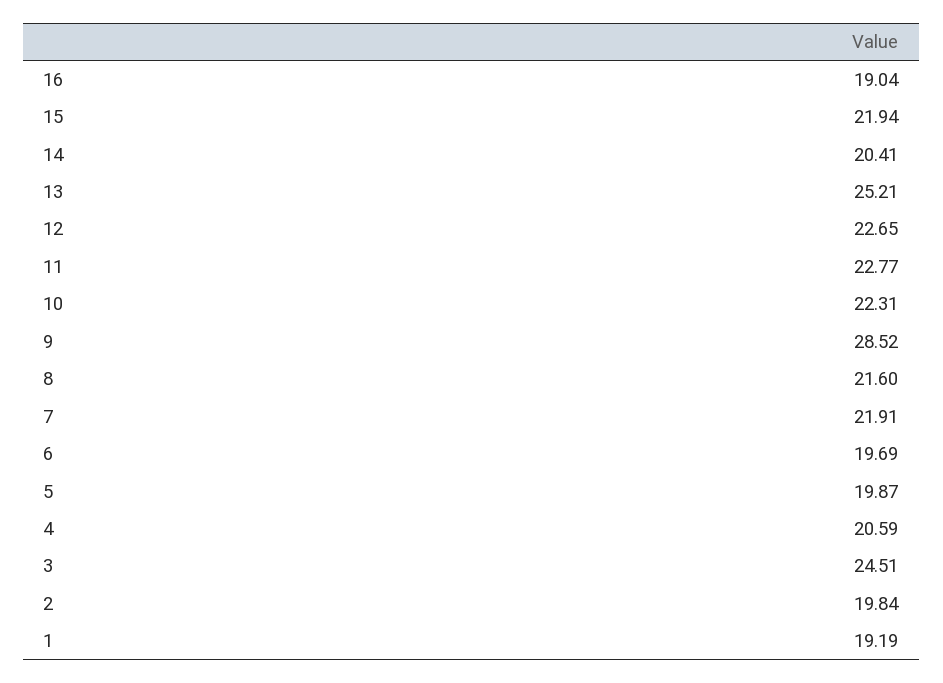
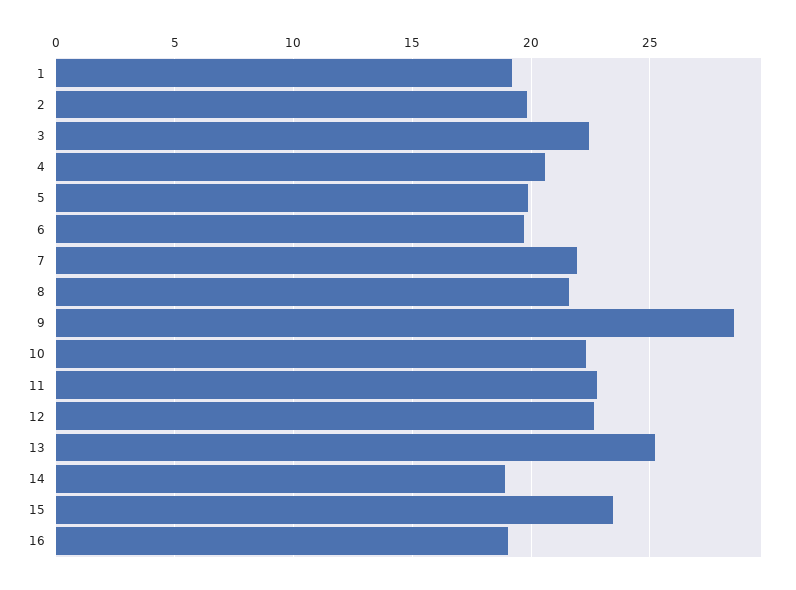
  {
    "16": 19.04,
-   "15": 21.94,
+   "15": 23.5,
-   "14": 20.41,
+   "14": 19,
    "13": 25.21,
    "12": 22.65,
    "11": 22.77,
    "10": 22.31,
    "9": 28.52,
    "8": 21.6,
    "7": 21.91,
    "6": 19.69,
    "5": 19.87,
    "4": 20.59,
-   "3": 24.51,
+   "3": 22.5,
    "2": 19.84,
    "1": 19.19
  }

